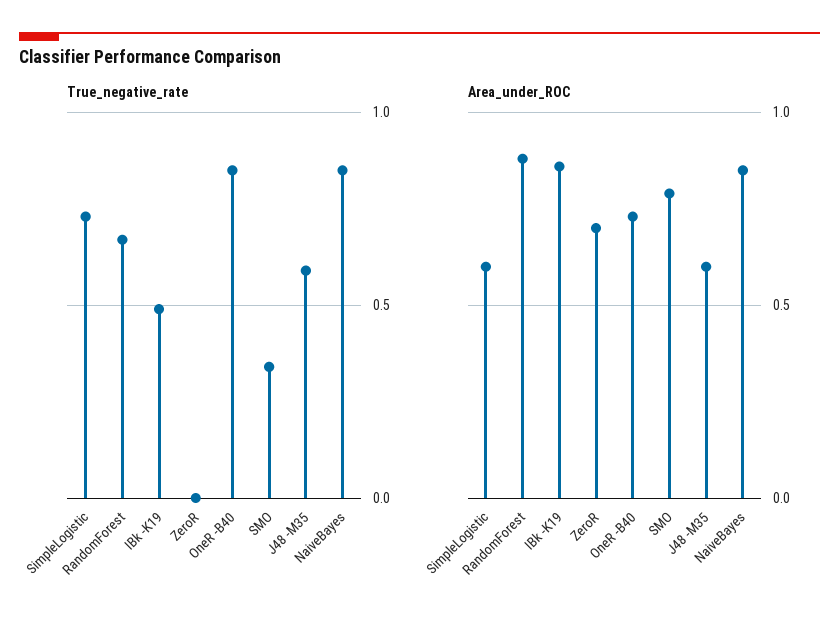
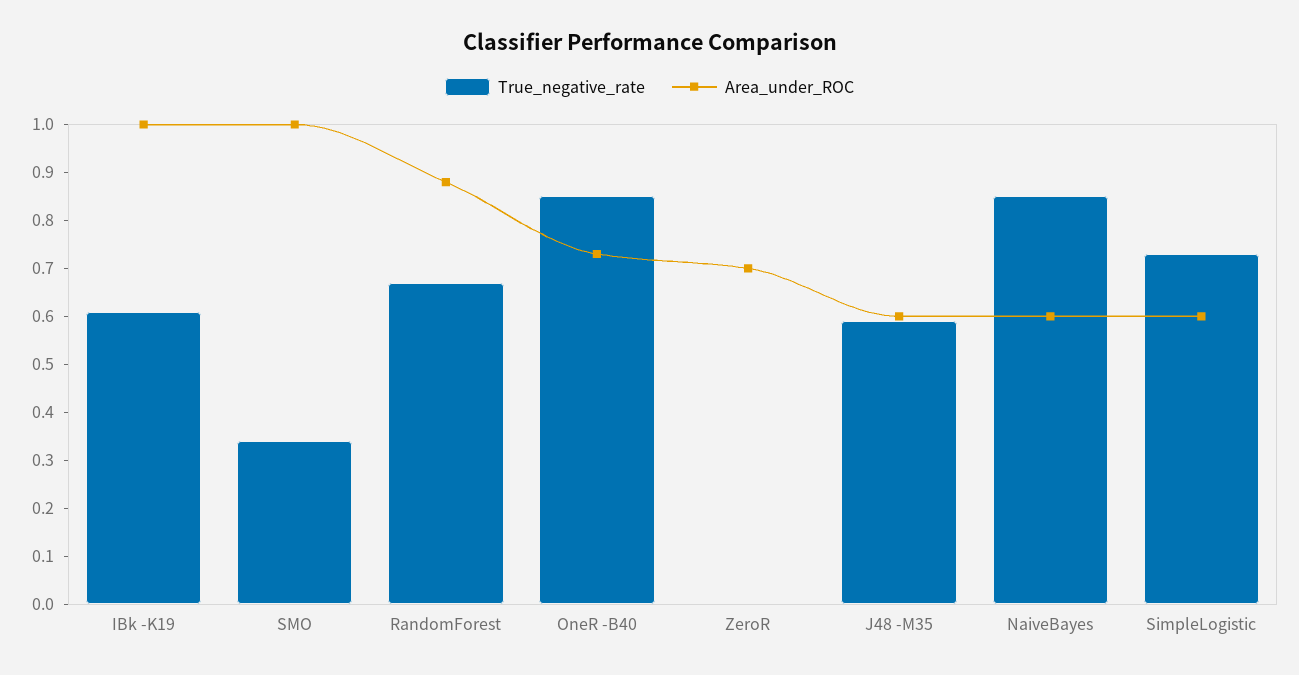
  {
    "True_negative_rate": {
      "SimpleLogistic": 0.75,
      "RandomForest": 0.65,
-     "IBk -K19": 0.5,
+     "IBk -K19": 0.6,
      "ZeroR": 0,
      "OneR -B40": 0.85,
      "SMO": 0.35,
      "J48 -M35": 0.6,
      "NaiveBayes": 0.85
    },
    "Area_under_ROC": {
      "SimpleLogistic": 0.6,
      "RandomForest": 0.9,
-     "IBk -K19": 0.85,
+     "IBk -K19": 1,
      "ZeroR": 0.7,
      "OneR -B40": 0.75,
-     "SMO": 0.8,
+     "SMO": 1,
      "J48 -M35": 0.6,
-     "NaiveBayes": 0.85
+     "NaiveBayes": 0.6
    }
  }

